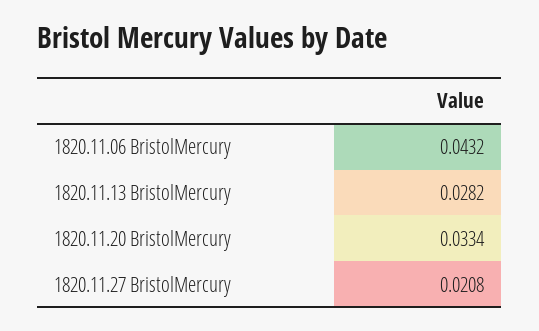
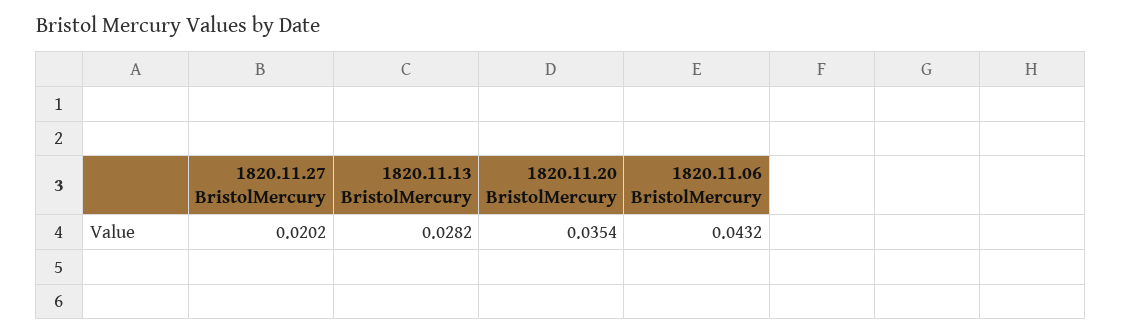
  {
    "1820.11.06 BristolMercury": 0.0432,
    "1820.11.13 BristolMercury": 0.0282,
-   "1820.11.20 BristolMercury": 0.0334,
+   "1820.11.20 BristolMercury": 0.0354,
-   "1820.11.27 BristolMercury": 0.0208
+   "1820.11.27 BristolMercury": 0.0202
  }

